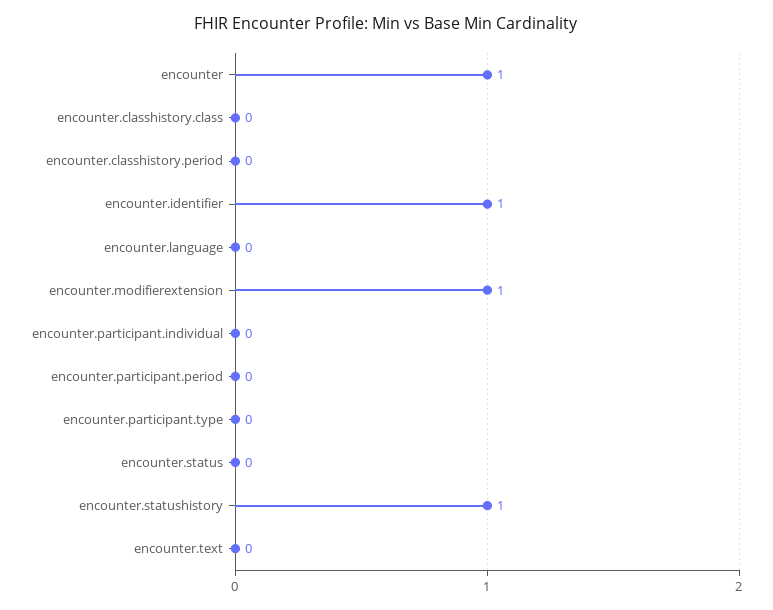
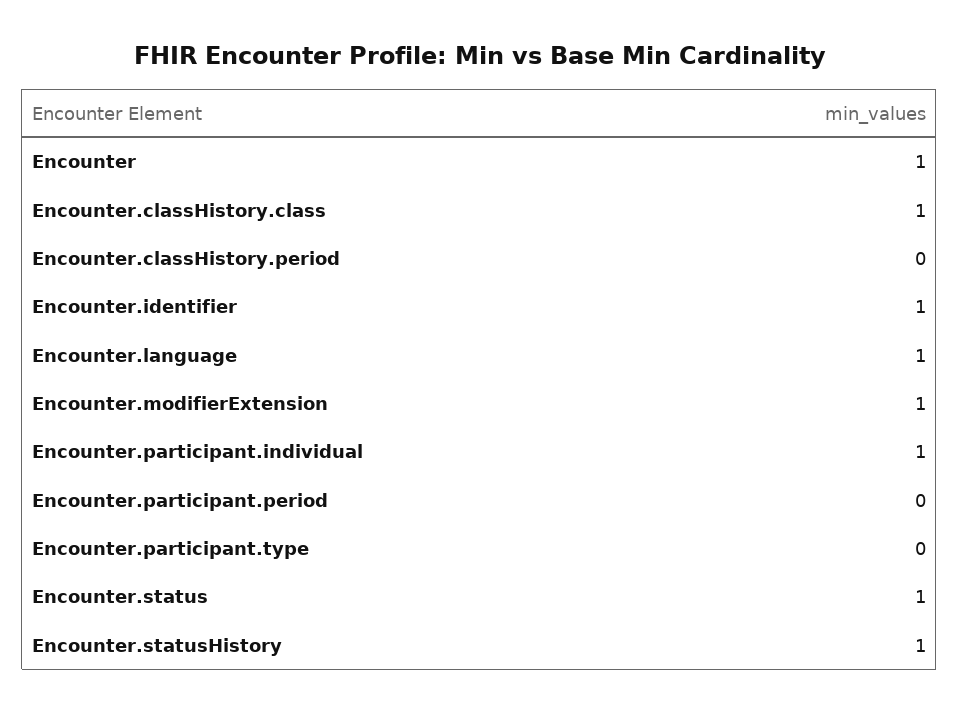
  {
    "encounter": 1,
-   "encounter.classhistory.class": 0,
+   "encounter.classhistory.class": 1,
    "encounter.classhistory.period": 0,
    "encounter.identifier": 1,
-   "encounter.language": 0,
+   "encounter.language": 1,
    "encounter.modifierextension": 1,
-   "encounter.participant.individual": 0,
+   "encounter.participant.individual": 1,
    "encounter.participant.period": 0,
    "encounter.participant.type": 0,
-   "encounter.status": 0,
+   "encounter.status": 1,
-   "encounter.statushistory": 1,
+   "encounter.statushistory": 1
-   "encounter.text": 0
  }

